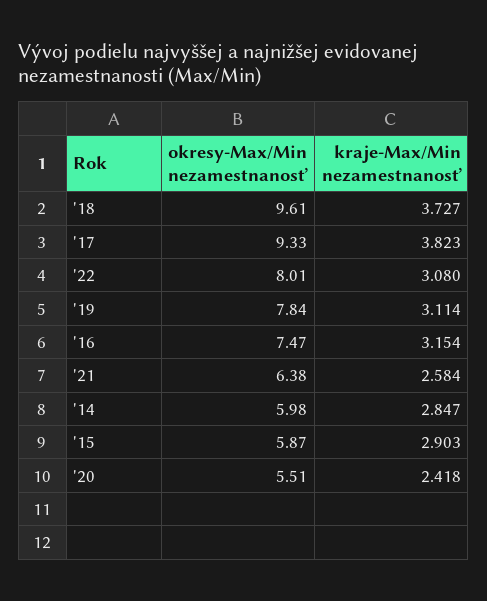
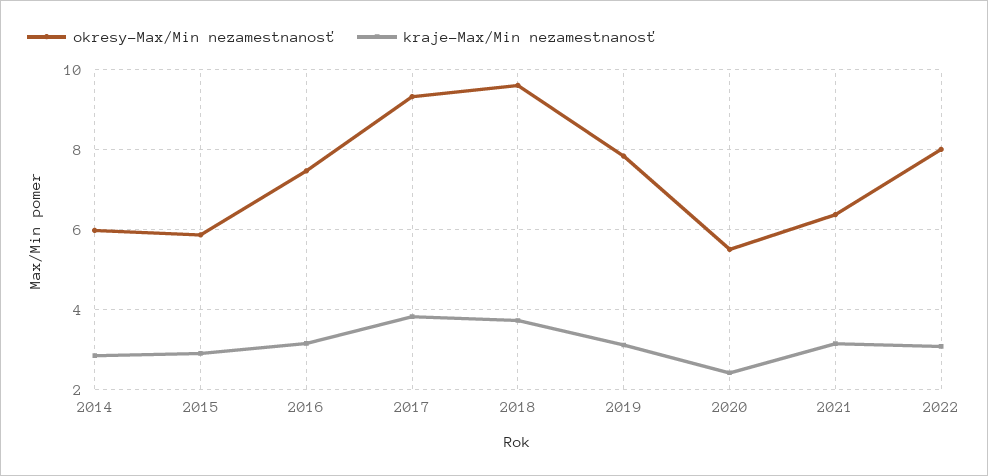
  {
    "okresy-Max/Min nezamestnanosť": {
      "'18": 9.61,
      "'17": 9.33,
      "'22": 8.01,
      "'19": 7.84,
      "'16": 7.47,
      "'21": 6.38,
      "'14": 5.98,
      "'15": 5.87,
      "'20": 5.51
    },
    "kraje-Max/Min nezamestnanosť": {
      "'18": 3.727,
      "'17": 3.823,
      "'22": 3.08,
      "'19": 3.114,
      "'16": 3.154,
-     "'21": 2.584,
+     "'21": 3.2,
      "'14": 2.847,
      "'15": 2.903,
      "'20": 2.418
    }
  }

